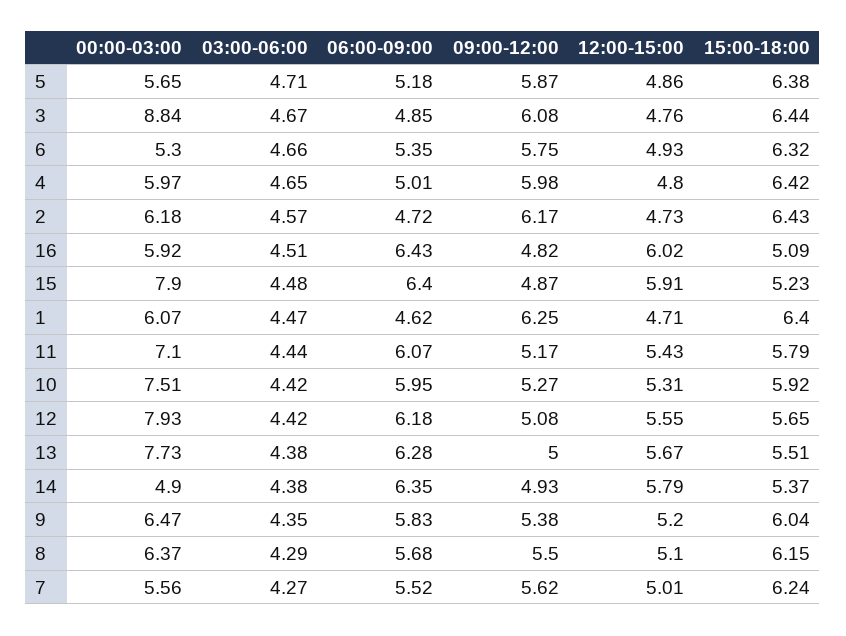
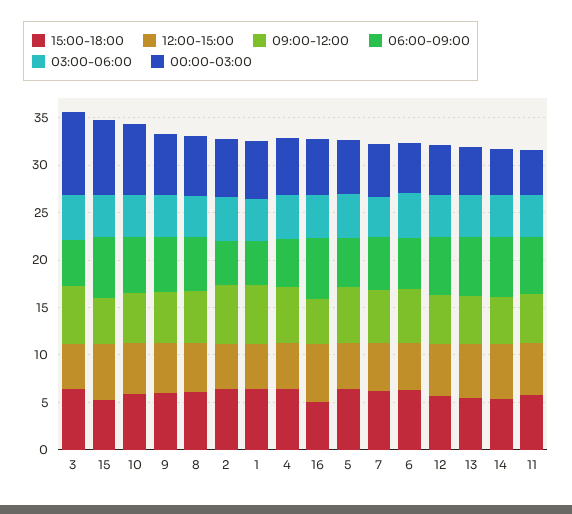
  {
    "00:00-03:00": {
      "5": 5.65,
      "3": 8.84,
      "6": 5.3,
      "4": 5.97,
      "2": 6.18,
      "16": 5.92,
      "15": 7.9,
      "1": 6.07,
-     "11": 7.1,
+     "11": 5,
      "10": 7.51,
-     "12": 7.93,
+     "12": 5,
-     "13": 7.73,
+     "13": 5,
      "14": 4.9,
      "9": 6.47,
      "8": 6.37,
      "7": 5.56
    },
    "03:00-06:00": {
      "5": 4.71,
      "3": 4.67,
      "6": 4.66,
      "4": 4.65,
      "2": 4.57,
      "16": 4.51,
      "15": 4.48,
      "1": 4.47,
      "11": 4.44,
      "10": 4.42,
      "12": 4.42,
      "13": 4.38,
      "14": 4.38,
      "9": 4.35,
      "8": 4.29,
      "7": 4.27
    },
    "06:00-09:00": {
      "5": 5.18,
      "3": 4.85,
      "6": 5.35,
      "4": 5.01,
      "2": 4.72,
      "16": 6.43,
      "15": 6.4,
      "1": 4.62,
      "11": 6.07,
      "10": 5.95,
      "12": 6.18,
      "13": 6.28,
      "14": 6.35,
      "9": 5.83,
      "8": 5.68,
      "7": 5.52
    },
    "09:00-12:00": {
      "5": 5.87,
      "3": 6.08,
      "6": 5.75,
      "4": 5.98,
      "2": 6.17,
      "16": 4.82,
      "15": 4.87,
      "1": 6.25,
      "11": 5.17,
      "10": 5.27,
      "12": 5.08,
      "13": 5,
      "14": 4.93,
      "9": 5.38,
      "8": 5.5,
      "7": 5.62
    },
    "12:00-15:00": {
      "5": 4.86,
      "3": 4.76,
      "6": 4.93,
      "4": 4.8,
      "2": 4.73,
      "16": 6.02,
      "15": 5.91,
      "1": 4.71,
      "11": 5.43,
      "10": 5.31,
      "12": 5.55,
      "13": 5.67,
      "14": 5.79,
      "9": 5.2,
      "8": 5.1,
      "7": 5.01
    },
    "15:00-18:00": {
      "5": 6.38,
      "3": 6.44,
      "6": 6.32,
      "4": 6.42,
      "2": 6.43,
      "16": 5.09,
      "15": 5.23,
      "1": 6.4,
      "11": 5.79,
      "10": 5.92,
      "12": 5.65,
      "13": 5.51,
      "14": 5.37,
      "9": 6.04,
      "8": 6.15,
      "7": 6.24
    }
  }

